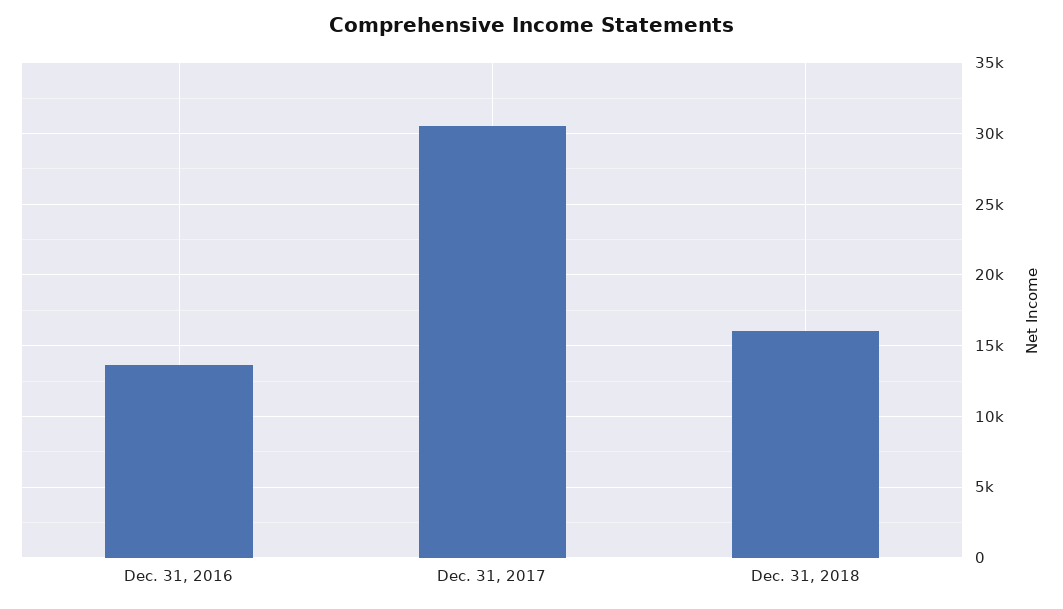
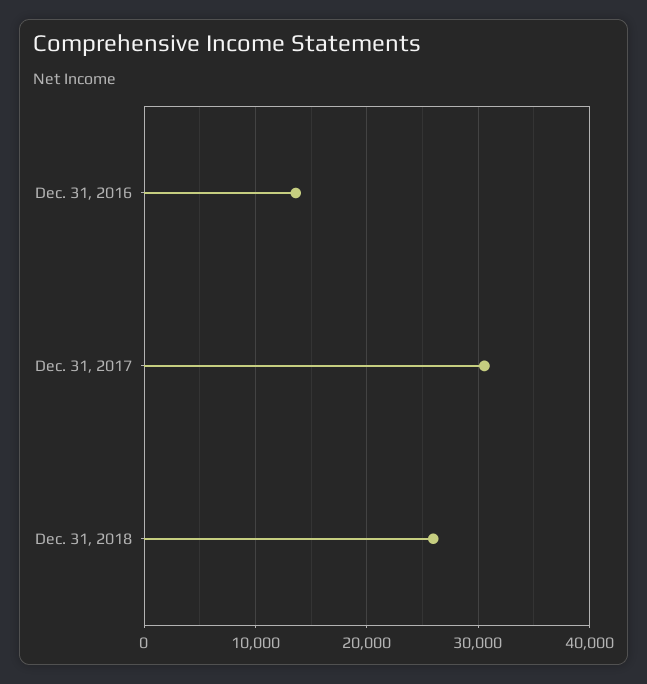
  {
    "Dec. 31, 2016": 13500,
    "Dec. 31, 2017": 30500,
-   "Dec. 31, 2018": 16000
+   "Dec. 31, 2018": 26000
  }

